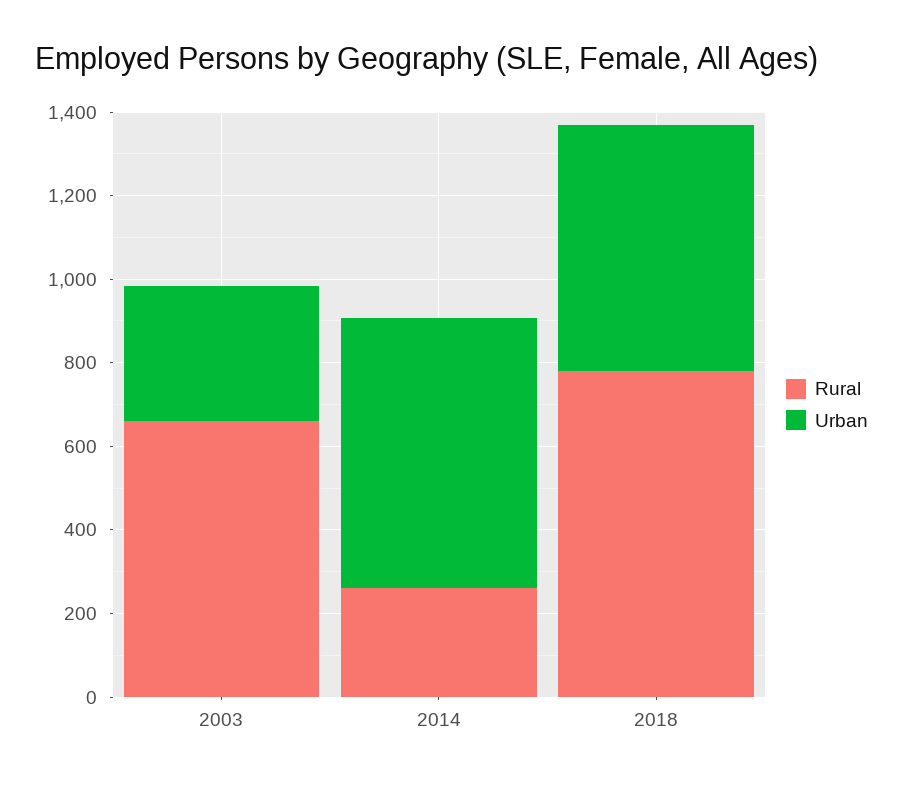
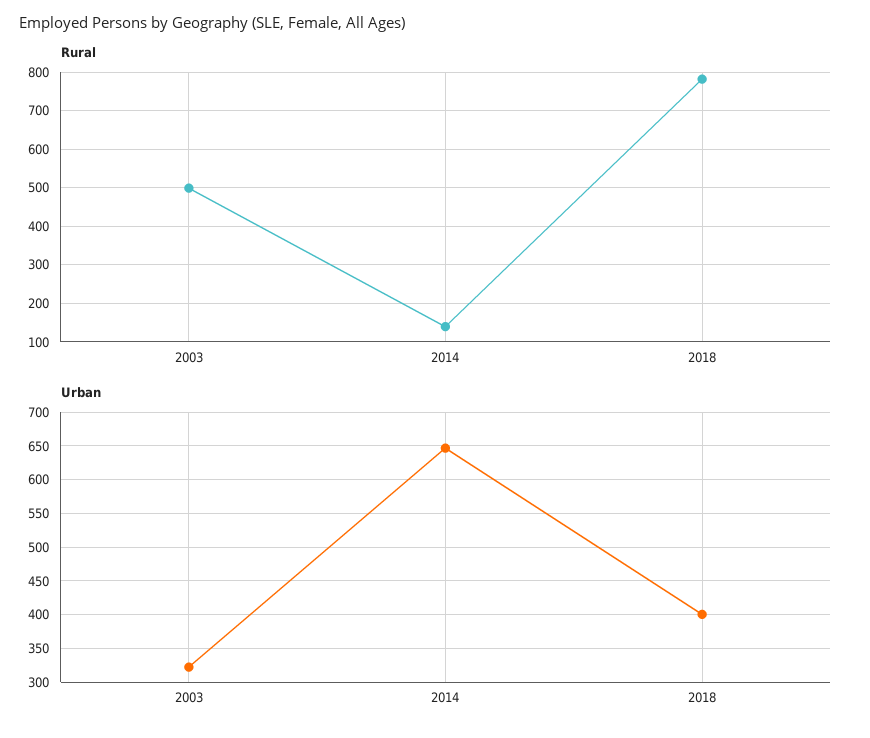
  {
    "Rural": {
-     "2003": 650,
+     "2003": 500,
-     "2014": 250,
+     "2014": 140,
      "2018": 780
    },
    "Urban": {
      "2003": 320,
      "2014": 650,
-     "2018": 600
+     "2018": 400
    }
  }

